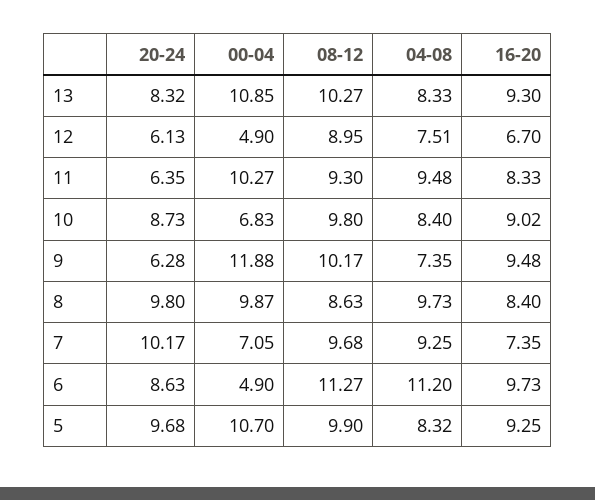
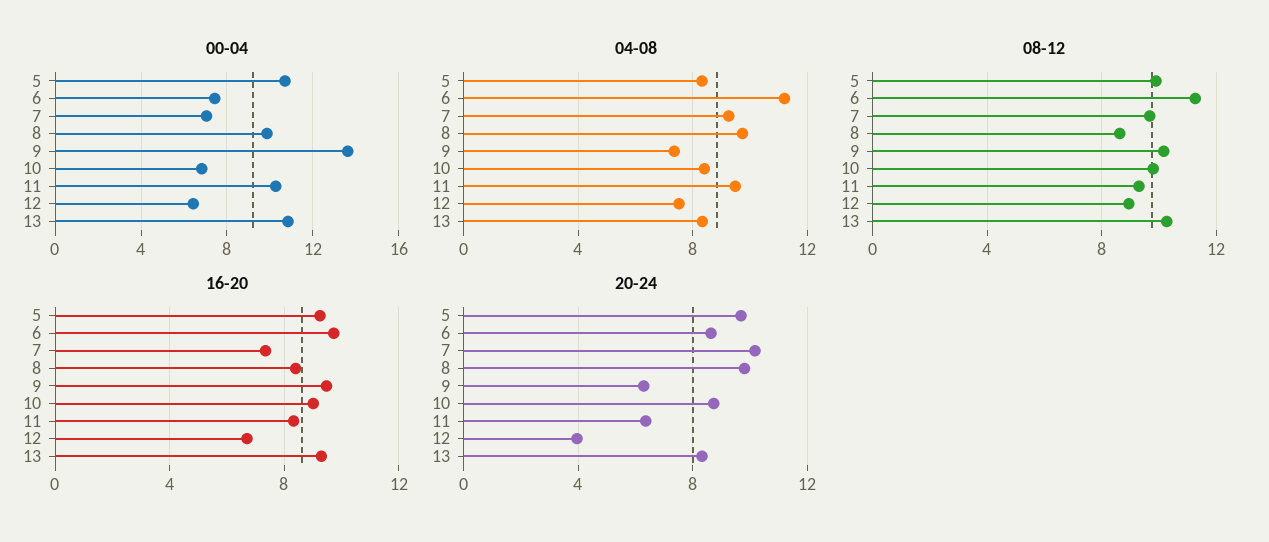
  {
    "20-24": {
      "13": 8.32,
-     "12": 6.13,
+     "12": 4,
      "11": 6.35,
      "10": 8.73,
      "9": 6.28,
      "8": 9.8,
      "7": 10.17,
      "6": 8.63,
      "5": 9.68
    },
    "00-04": {
      "13": 10.85,
-     "12": 4.9,
+     "12": 6.5,
      "11": 10.27,
      "10": 6.83,
-     "9": 11.88,
+     "9": 13.5,
      "8": 9.87,
      "7": 7.05,
-     "6": 4.9,
+     "6": 7.5,
      "5": 10.7
    },
    "08-12": {
      "13": 10.27,
      "12": 8.95,
      "11": 9.3,
      "10": 9.8,
      "9": 10.17,
      "8": 8.63,
      "7": 9.68,
      "6": 11.27,
      "5": 9.9
    },
    "04-08": {
      "13": 8.33,
      "12": 7.51,
      "11": 9.48,
      "10": 8.4,
      "9": 7.35,
      "8": 9.73,
      "7": 9.25,
      "6": 11.2,
      "5": 8.32
    },
    "16-20": {
      "13": 9.3,
      "12": 6.7,
      "11": 8.33,
      "10": 9.02,
      "9": 9.48,
      "8": 8.4,
      "7": 7.35,
      "6": 9.73,
      "5": 9.25
    }
  }

